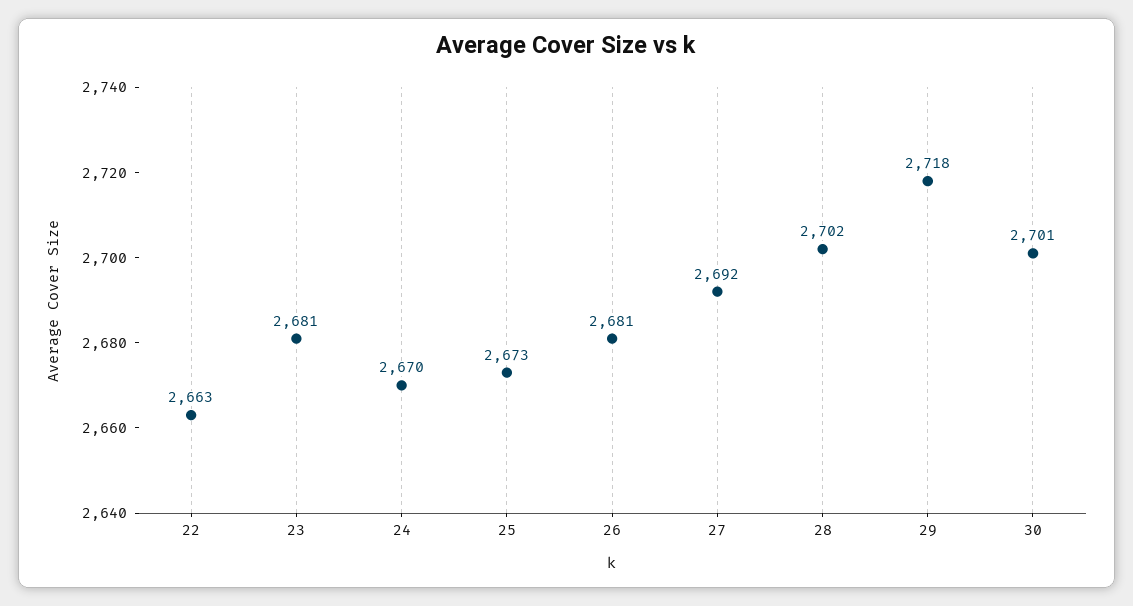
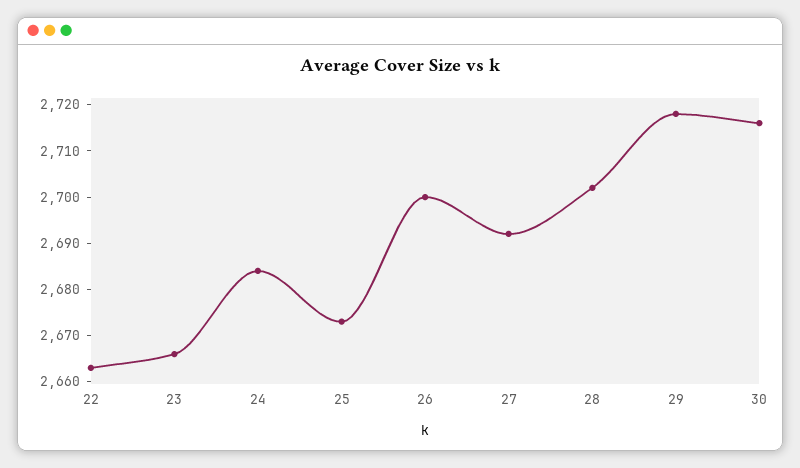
  {
    "22": 2663,
-   "23": 2681,
+   "23": 2665,
-   "24": 2670,
+   "24": 2685,
    "25": 2673,
-   "26": 2681,
+   "26": 2700,
    "27": 2692,
    "28": 2702,
    "29": 2718,
-   "30": 2701
+   "30": 2715
  }

